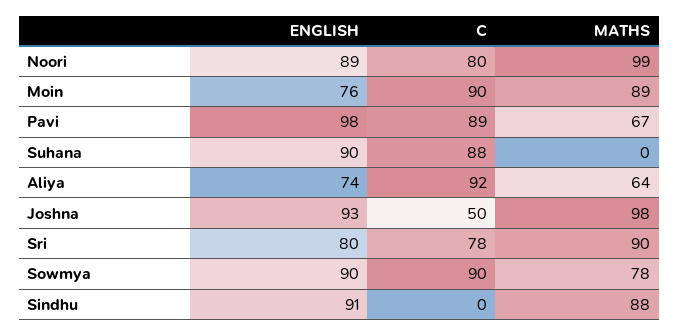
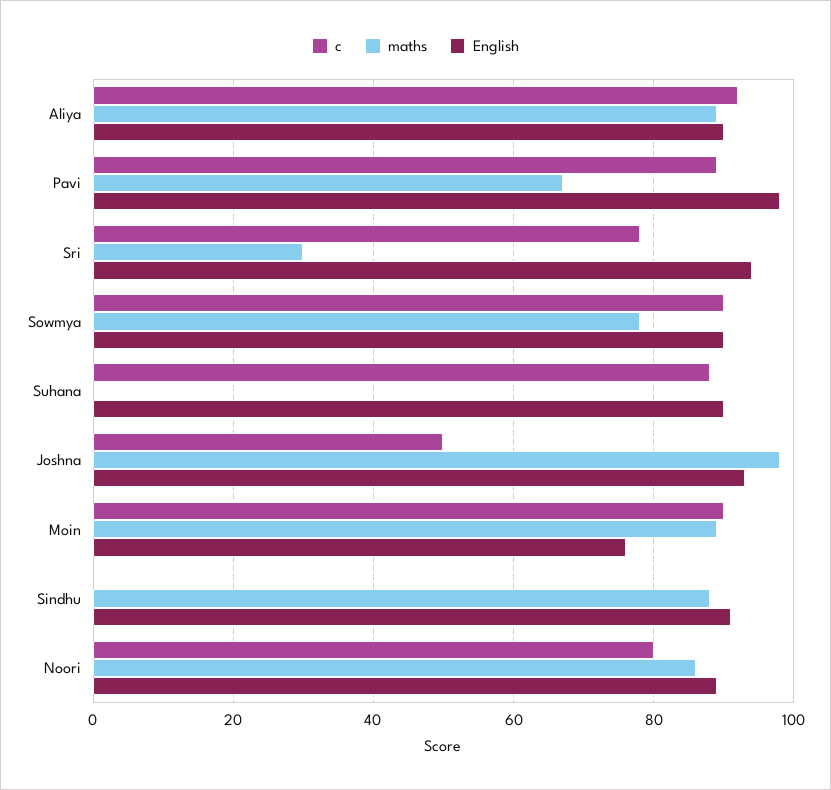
  {
    "ENGLISH": {
      "Noori": 89,
      "Moin": 76,
      "Pavi": 98,
      "Suhana": 90,
-     "Aliya": 74,
+     "Aliya": 90,
      "Joshna": 93,
-     "Sri": 80,
+     "Sri": 95,
      "Sowmya": 90,
      "Sindhu": 91
    },
    "C": {
      "Noori": 80,
      "Moin": 90,
      "Pavi": 89,
      "Suhana": 88,
      "Aliya": 92,
      "Joshna": 50,
      "Sri": 78,
      "Sowmya": 90,
      "Sindhu": 0
    },
    "MATHS": {
-     "Noori": 99,
+     "Noori": 85,
      "Moin": 89,
      "Pavi": 67,
      "Suhana": 0,
-     "Aliya": 64,
+     "Aliya": 90,
      "Joshna": 98,
-     "Sri": 90,
+     "Sri": 30,
      "Sowmya": 78,
      "Sindhu": 88
    }
  }

